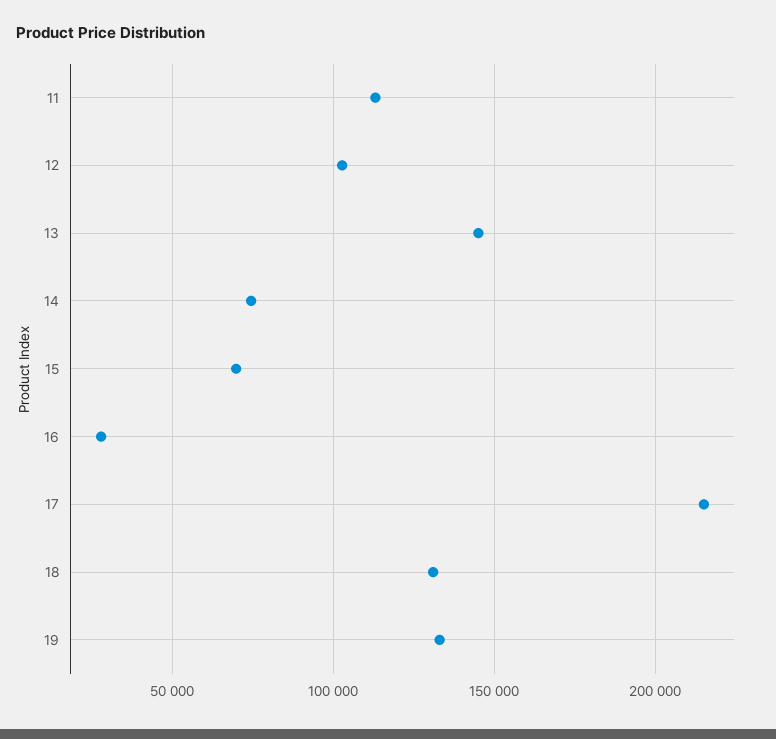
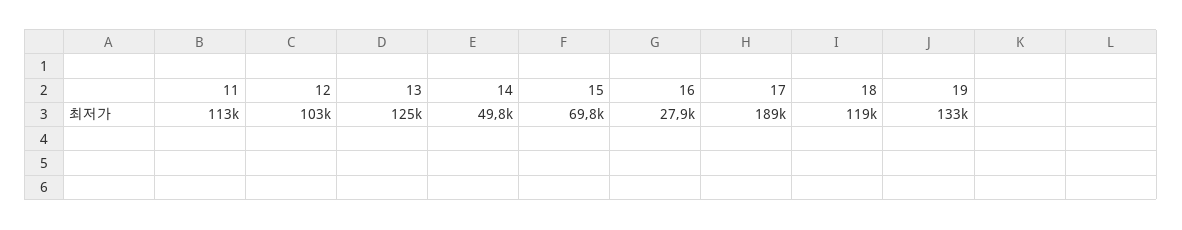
  {
    "11": 113000,
    "12": 103000,
-   "13": 145000,
+   "13": 125000,
-   "14": 75000,
+   "14": 49800,
    "15": 69800,
    "16": 27900,
-   "17": 215000,
+   "17": 189000,
-   "18": 130000,
+   "18": 119000,
    "19": 133000
  }

